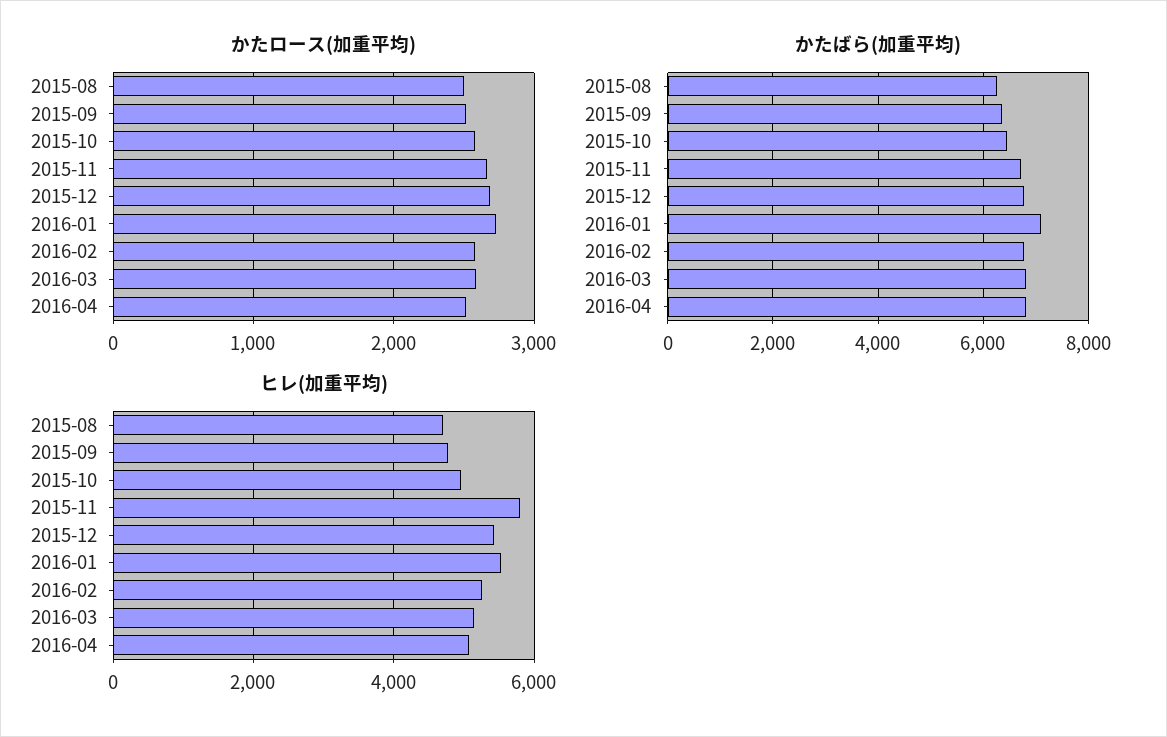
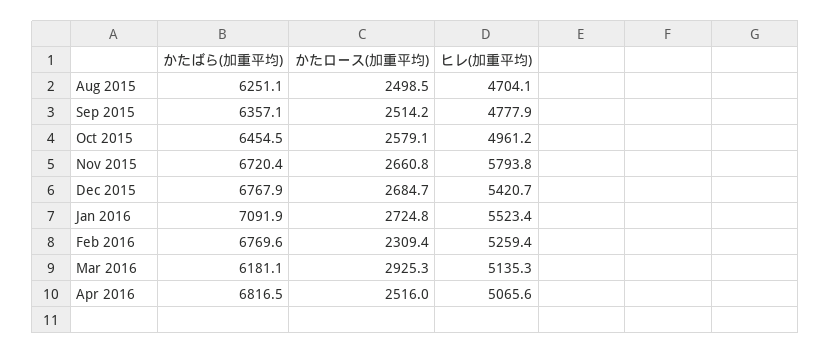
  {
    "かたロース(加重平均)": {
      "2015-08": 2498.5,
      "2015-09": 2514.2,
      "2015-10": 2579.1,
      "2015-11": 2660.8,
      "2015-12": 2684.7,
      "2016-01": 2724.8,
-     "2016-02": 2600,
+     "2016-02": 2309.4,
-     "2016-03": 2600,
+     "2016-03": 2925.3,
      "2016-04": 2516
    },
    "かたばら(加重平均)": {
      "2015-08": 6251.1,
      "2015-09": 6357.1,
      "2015-10": 6454.5,
      "2015-11": 6720.4,
      "2015-12": 6767.9,
      "2016-01": 7091.9,
      "2016-02": 6769.6,
-     "2016-03": 6800,
+     "2016-03": 6181.1,
      "2016-04": 6816.5
    },
    "ヒレ(加重平均)": {
      "2015-08": 4704.1,
      "2015-09": 4777.9,
      "2015-10": 4961.2,
      "2015-11": 5793.8,
      "2015-12": 5420.7,
      "2016-01": 5523.4,
      "2016-02": 5259.4,
      "2016-03": 5135.3,
      "2016-04": 5065.6
    }
  }

